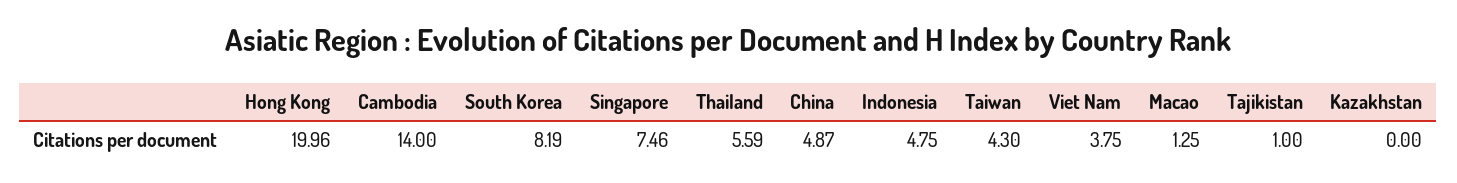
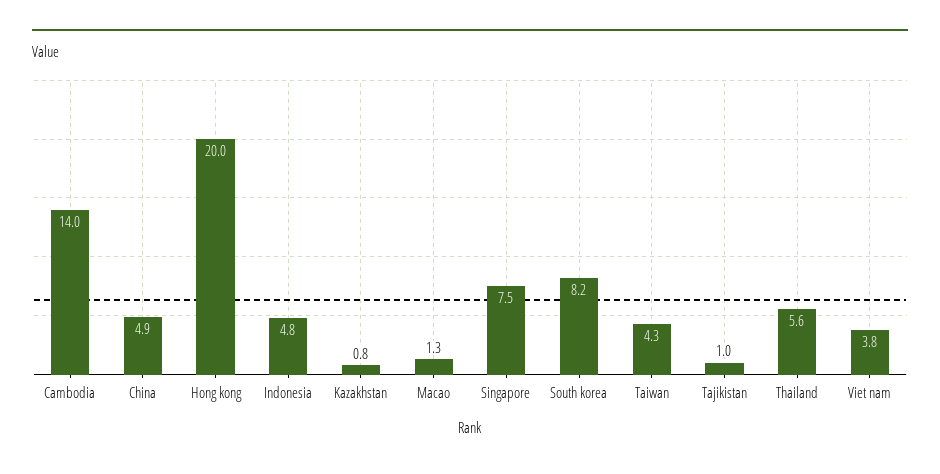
  {
    "Hong Kong": 19.96,
    "Cambodia": 14,
    "South Korea": 8.19,
    "Singapore": 7.46,
    "Thailand": 5.59,
    "China": 4.87,
    "Indonesia": 4.75,
    "Taiwan": 4.3,
    "Viet Nam": 3.75,
    "Macao": 1.25,
    "Tajikistan": 1,
-   "Kazakhstan": 0
+   "Kazakhstan": 0.8
  }

